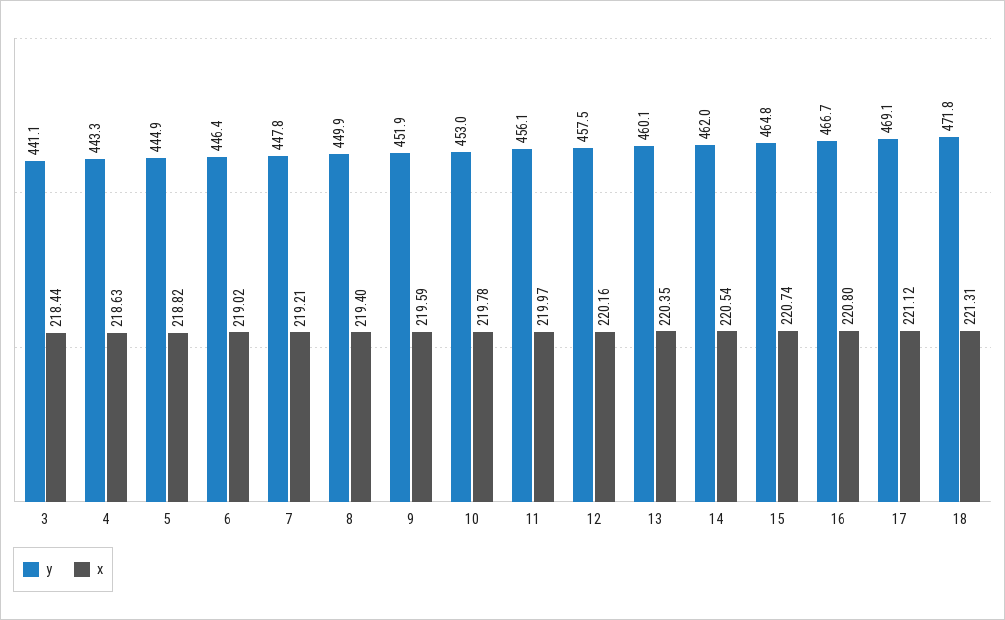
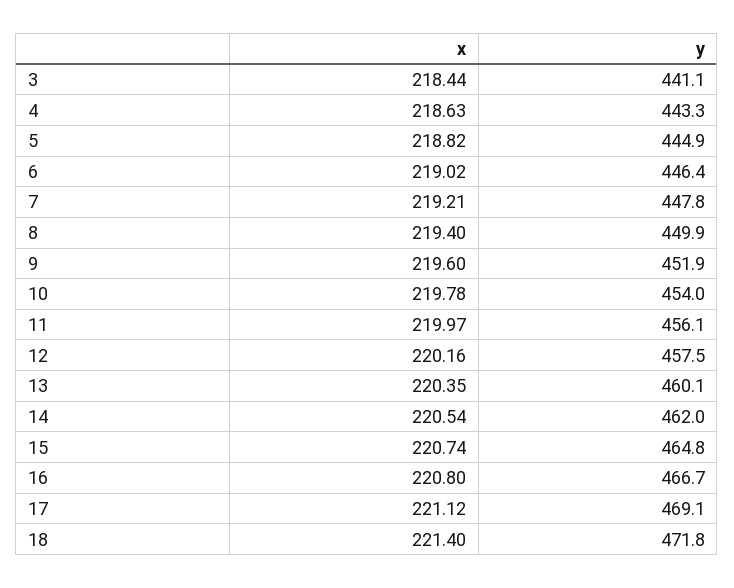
  {
    "y": {
      "3": 441.1,
      "4": 443.3,
      "5": 444.9,
      "6": 446.4,
      "7": 447.8,
      "8": 449.9,
      "9": 451.9,
-     "10": 453,
+     "10": 454,
      "11": 456.1,
      "12": 457.5,
      "13": 460.1,
      "14": 462,
      "15": 464.8,
      "16": 466.7,
      "17": 469.1,
      "18": 471.8
    },
    "x": {
      "3": 218.44,
      "4": 218.63,
      "5": 218.82,
      "6": 219.02,
      "7": 219.21,
      "8": 219.4,
-     "9": 219.59,
+     "9": 219.6,
      "10": 219.78,
      "11": 219.97,
      "12": 220.16,
      "13": 220.35,
      "14": 220.54,
      "15": 220.74,
      "16": 220.8,
      "17": 221.12,
-     "18": 221.31
+     "18": 221.4
    }
  }

